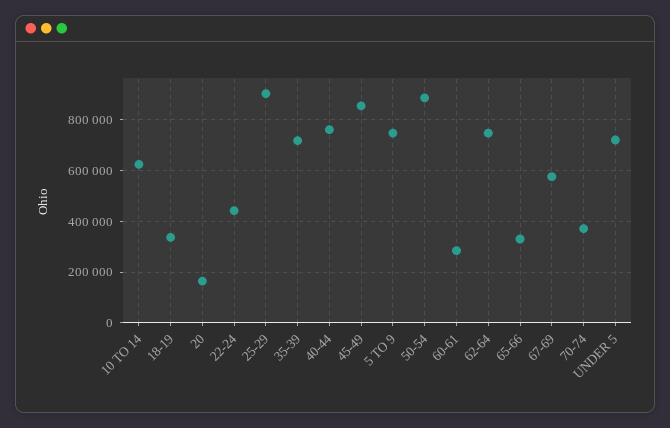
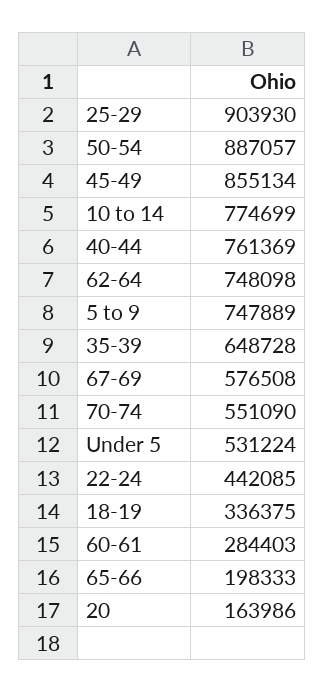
  {
-   "10 TO 14": 625000,
+   "10 TO 14": 774699,
    "18-19": 336375,
    "20": 163986,
    "22-24": 442085,
    "25-29": 903930,
-   "35-39": 725000,
+   "35-39": 648728,
    "40-44": 761369,
    "45-49": 855134,
    "5 TO 9": 747889,
    "50-54": 887057,
    "60-61": 284403,
    "62-64": 748098,
-   "65-66": 325000,
+   "65-66": 198333,
    "67-69": 576508,
-   "70-74": 375000,
+   "70-74": 551090,
-   "UNDER 5": 725000
+   "UNDER 5": 531224
  }

